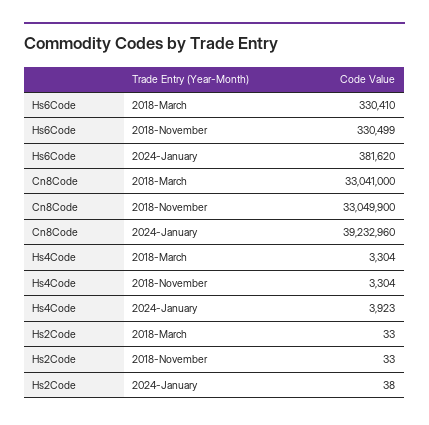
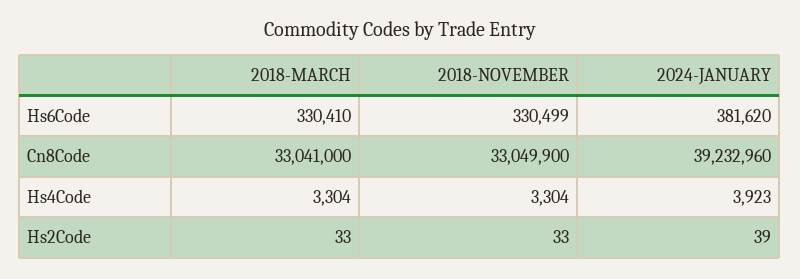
  {
    "Hs6Code": {
      "2018-March": 330410,
      "2018-November": 330499,
      "2024-January": 381620
    },
    "Cn8Code": {
      "2018-March": 33041000,
      "2018-November": 33049900,
      "2024-January": 39232960
    },
    "Hs4Code": {
      "2018-March": 3304,
      "2018-November": 3304,
      "2024-January": 3923
    },
    "Hs2Code": {
      "2018-March": 33,
      "2018-November": 33,
-     "2024-January": 38
+     "2024-January": 39
    }
  }

